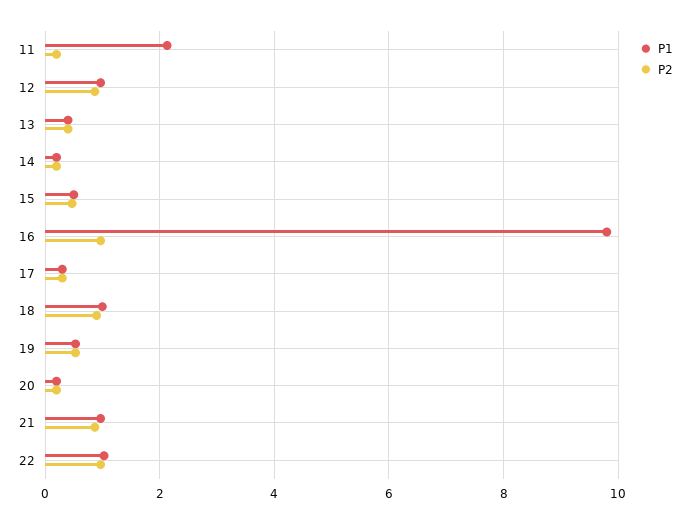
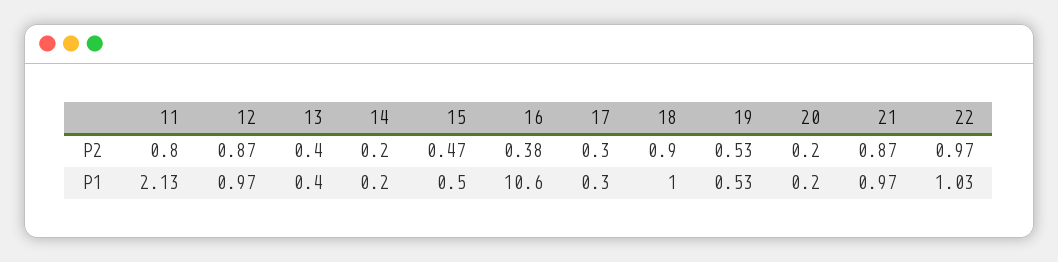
  {
    "P1": {
      "11": 2.13,
      "12": 0.97,
      "13": 0.4,
      "14": 0.2,
      "15": 0.5,
-     "16": 9.8,
+     "16": 10.6,
      "17": 0.3,
      "18": 1,
      "19": 0.53,
      "20": 0.2,
      "21": 0.97,
      "22": 1.03
    },
    "P2": {
-     "11": 0.2,
+     "11": 0.8,
      "12": 0.87,
      "13": 0.4,
      "14": 0.2,
      "15": 0.47,
-     "16": 1,
+     "16": 0.38,
      "17": 0.3,
      "18": 0.9,
      "19": 0.53,
      "20": 0.2,
      "21": 0.87,
      "22": 0.97
    }
  }

